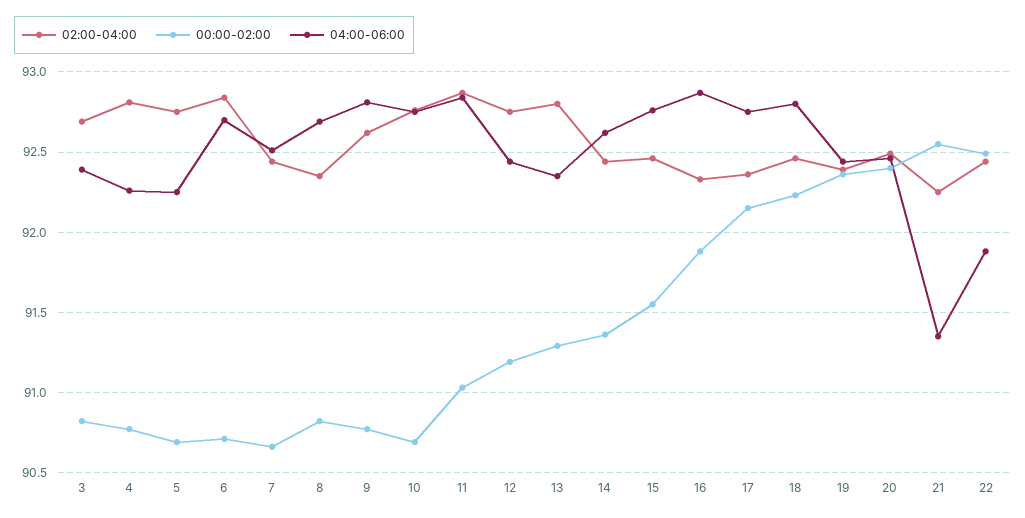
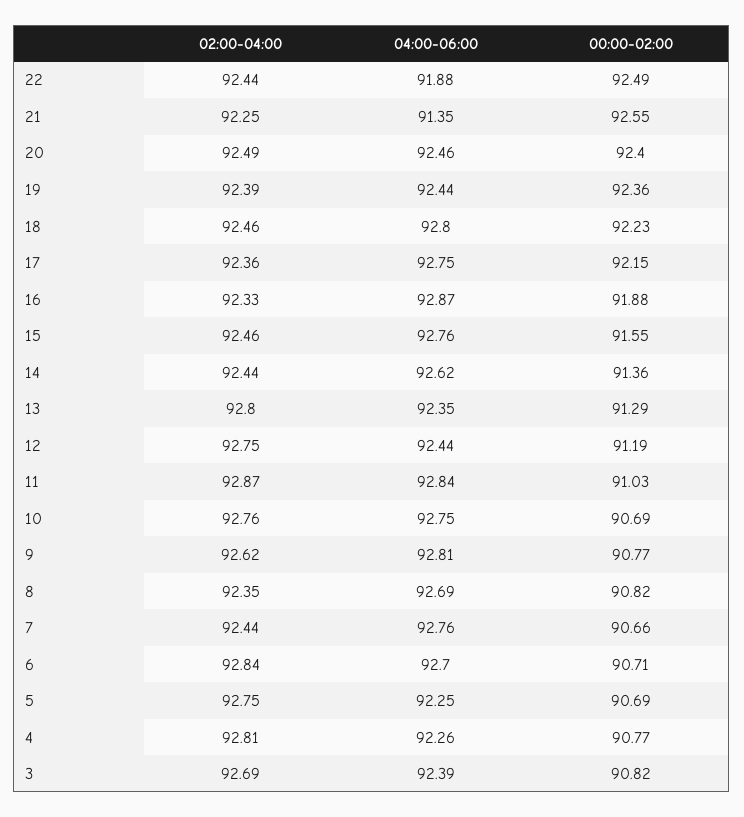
  {
    "02:00-04:00": {
      "3": 92.69,
      "4": 92.81,
      "5": 92.75,
      "6": 92.84,
      "7": 92.44,
      "8": 92.35,
      "9": 92.62,
      "10": 92.76,
      "11": 92.87,
      "12": 92.75,
      "13": 92.8,
      "14": 92.44,
      "15": 92.46,
      "16": 92.33,
      "17": 92.36,
      "18": 92.46,
      "19": 92.39,
      "20": 92.49,
      "21": 92.25,
      "22": 92.44
    },
    "00:00-02:00": {
      "3": 90.82,
      "4": 90.77,
      "5": 90.69,
      "6": 90.71,
      "7": 90.66,
      "8": 90.82,
      "9": 90.77,
      "10": 90.69,
      "11": 91.03,
      "12": 91.19,
      "13": 91.29,
      "14": 91.36,
      "15": 91.55,
      "16": 91.88,
      "17": 92.15,
      "18": 92.23,
      "19": 92.36,
      "20": 92.4,
      "21": 92.55,
      "22": 92.49
    },
    "04:00-06:00": {
      "3": 92.39,
      "4": 92.26,
      "5": 92.25,
      "6": 92.7,
-     "7": 92.5,
+     "7": 92.76,
      "8": 92.69,
      "9": 92.81,
      "10": 92.75,
      "11": 92.84,
      "12": 92.44,
      "13": 92.35,
      "14": 92.62,
      "15": 92.76,
      "16": 92.87,
      "17": 92.75,
      "18": 92.8,
      "19": 92.44,
      "20": 92.46,
      "21": 91.35,
      "22": 91.88
    }
  }

